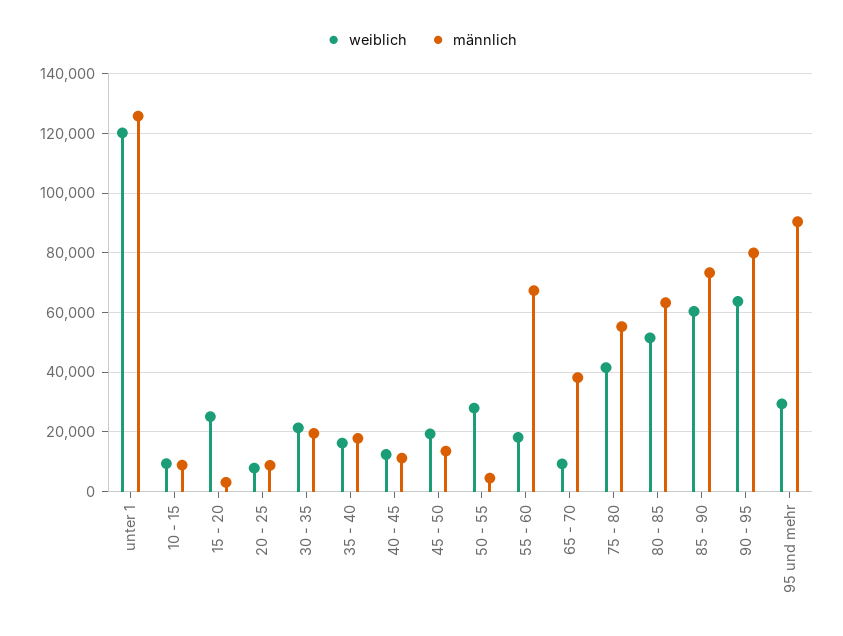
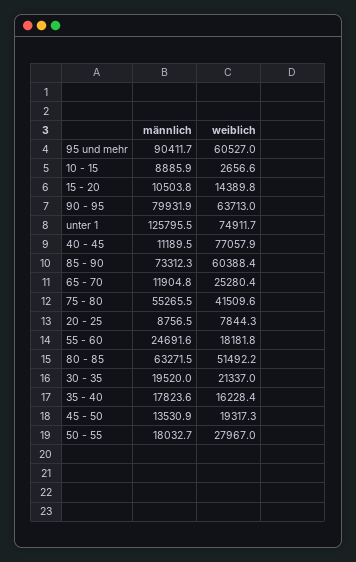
  {
    "weiblich": {
-     "unter 1": 120000,
+     "unter 1": 74911.7,
-     "10 - 15": 10000,
+     "10 - 15": 2656.6,
-     "15 - 20": 25000,
+     "15 - 20": 14389.8,
      "20 - 25": 7844.3,
      "30 - 35": 21337,
      "35 - 40": 16228.4,
-     "40 - 45": 12500,
+     "40 - 45": 77057.9,
      "45 - 50": 19317.3,
      "50 - 55": 27967,
      "55 - 60": 18181.8,
-     "65 - 70": 10000,
+     "65 - 70": 25280.4,
      "75 - 80": 41509.6,
      "80 - 85": 51492.2,
      "85 - 90": 60388.4,
      "90 - 95": 63713,
-     "95 und mehr": 30000
+     "95 und mehr": 60527
    },
    "männlich": {
      "unter 1": 125795.5,
      "10 - 15": 8885.9,
-     "15 - 20": 2500,
+     "15 - 20": 10503.8,
      "20 - 25": 8756.5,
      "30 - 35": 19520,
      "35 - 40": 17823.6,
      "40 - 45": 11189.5,
      "45 - 50": 13530.9,
-     "50 - 55": 5000,
+     "50 - 55": 18032.7,
-     "55 - 60": 67500,
+     "55 - 60": 24691.6,
-     "65 - 70": 37500,
+     "65 - 70": 11904.8,
      "75 - 80": 55265.5,
      "80 - 85": 63271.5,
      "85 - 90": 73312.3,
      "90 - 95": 79931.9,
      "95 und mehr": 90411.7
    }
  }

